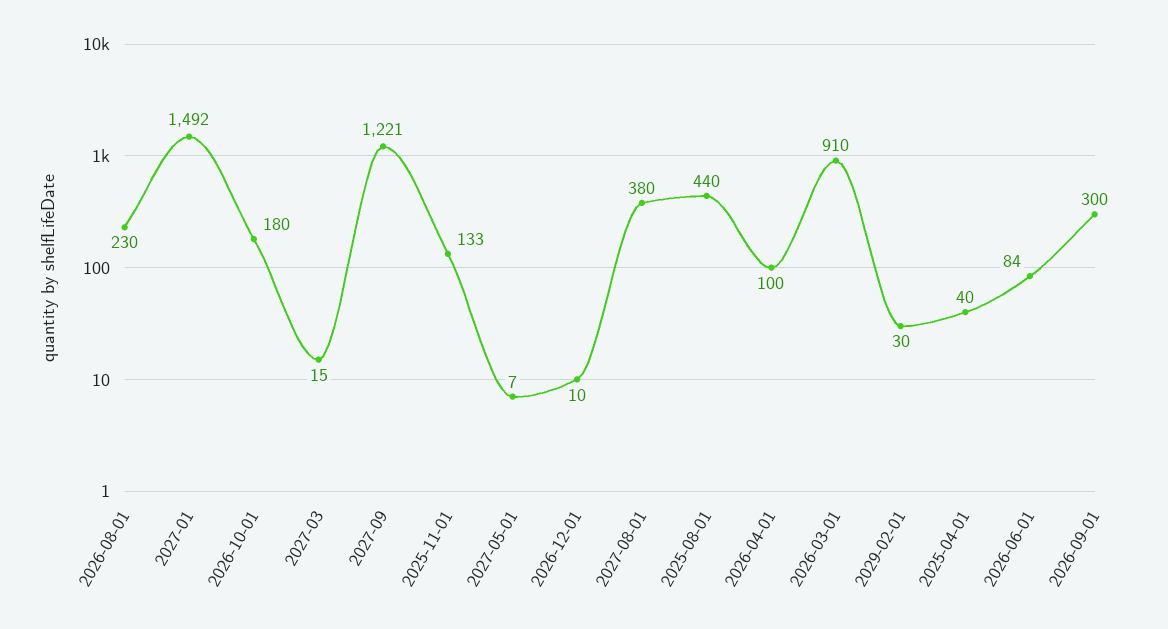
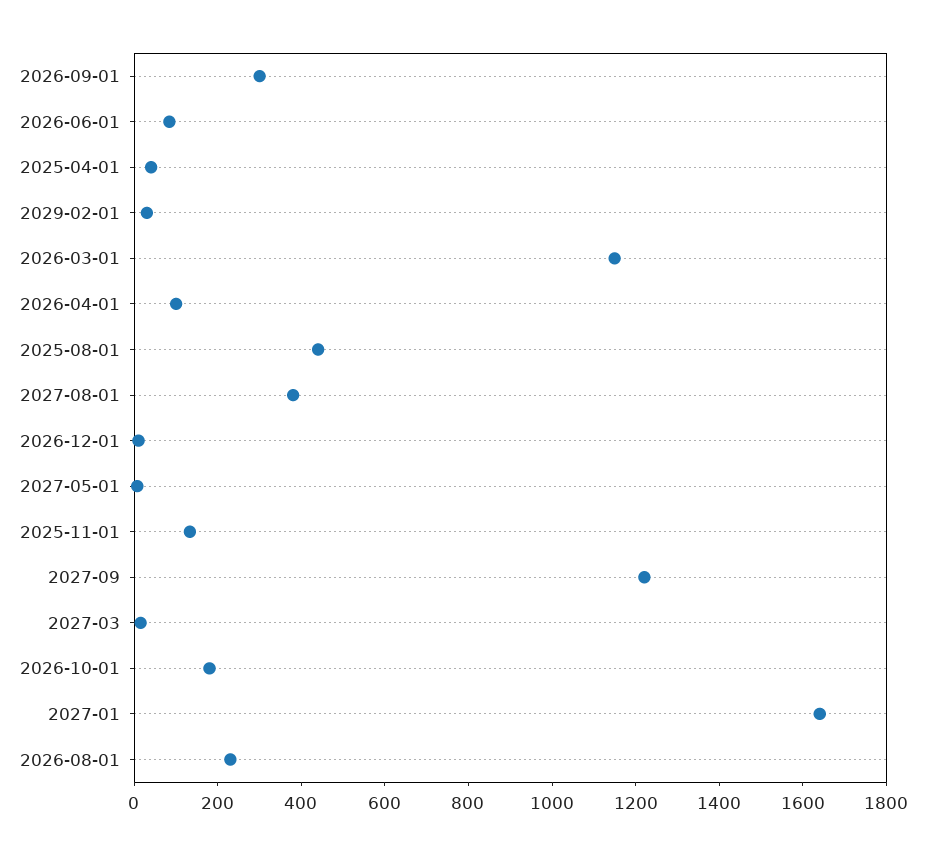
  {
    "2026-08-01": 230,
-   "2027-01": 1492,
+   "2027-01": 1650,
    "2026-10-01": 180,
    "2027-03": 15,
    "2027-09": 1221,
    "2025-11-01": 133,
    "2027-05-01": 7,
    "2026-12-01": 10,
    "2027-08-01": 380,
    "2025-08-01": 440,
    "2026-04-01": 100,
-   "2026-03-01": 910,
+   "2026-03-01": 1150,
    "2029-02-01": 30,
    "2025-04-01": 40,
    "2026-06-01": 84,
    "2026-09-01": 300
  }

